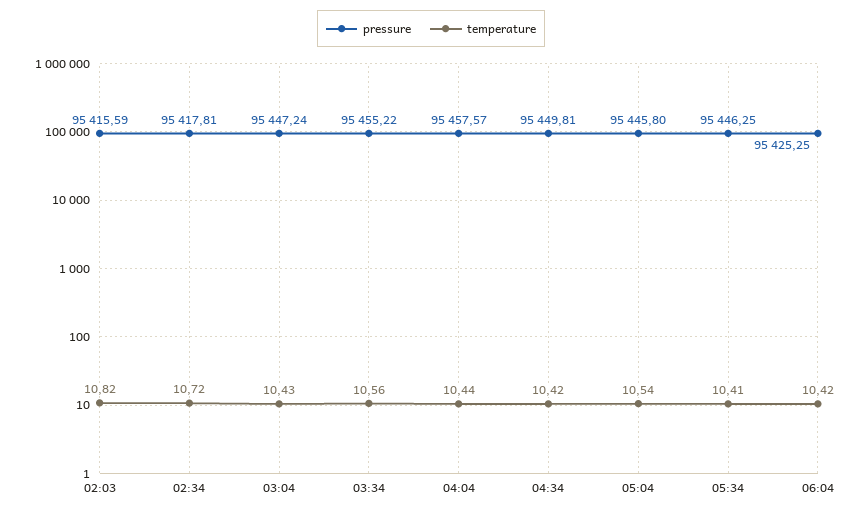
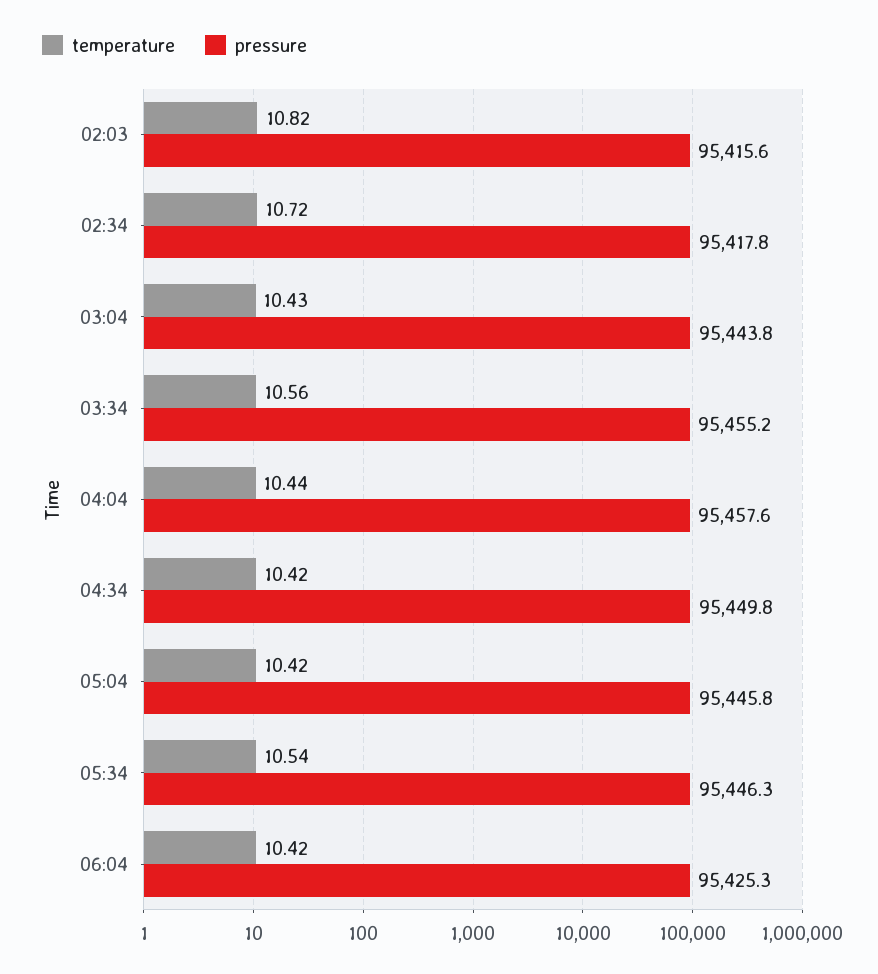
  {
    "pressure": {
      "02:03": 95415.59,
      "02:34": 95417.81,
-     "03:04": 95447.24,
+     "03:04": 95443.8,
      "03:34": 95455.22,
      "04:04": 95457.57,
      "04:34": 95449.81,
      "05:04": 95445.8,
      "05:34": 95446.25,
      "06:04": 95425.25
    },
    "temperature": {
      "02:03": 10.82,
      "02:34": 10.72,
      "03:04": 10.43,
      "03:34": 10.56,
      "04:04": 10.44,
      "04:34": 10.42,
-     "05:04": 10.54,
+     "05:04": 10.42,
-     "05:34": 10.41,
+     "05:34": 10.54,
      "06:04": 10.42
    }
  }

